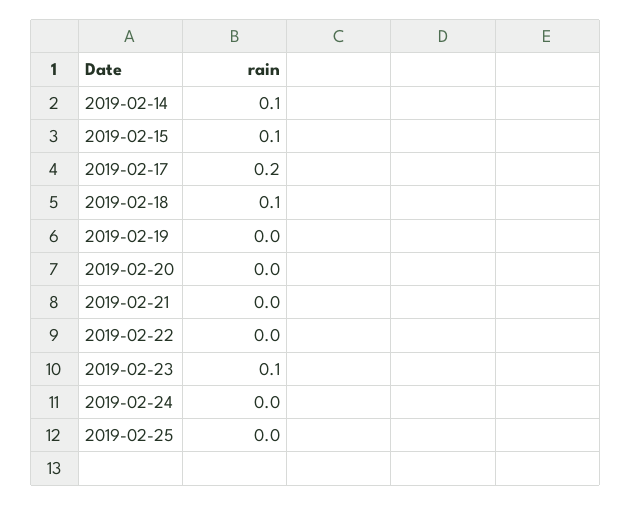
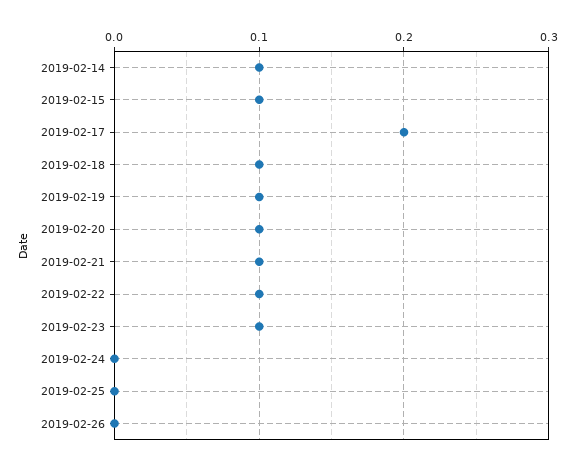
  {
    "2019-02-14": 0.1,
    "2019-02-15": 0.1,
    "2019-02-17": 0.2,
    "2019-02-18": 0.1,
-   "2019-02-19": 0,
+   "2019-02-19": 0.1,
-   "2019-02-20": 0,
+   "2019-02-20": 0.1,
-   "2019-02-21": 0,
+   "2019-02-21": 0.1,
-   "2019-02-22": 0,
+   "2019-02-22": 0.1,
    "2019-02-23": 0.1,
    "2019-02-24": 0,
-   "2019-02-25": 0
+   "2019-02-25": 0,
+   "2019-02-26": 0
  }

